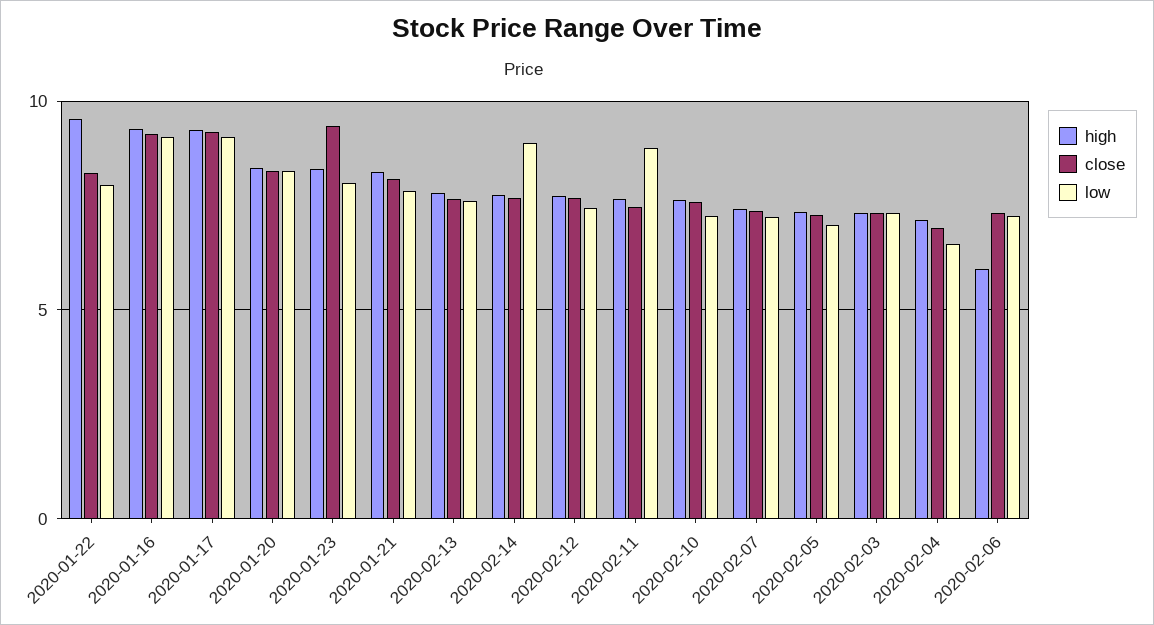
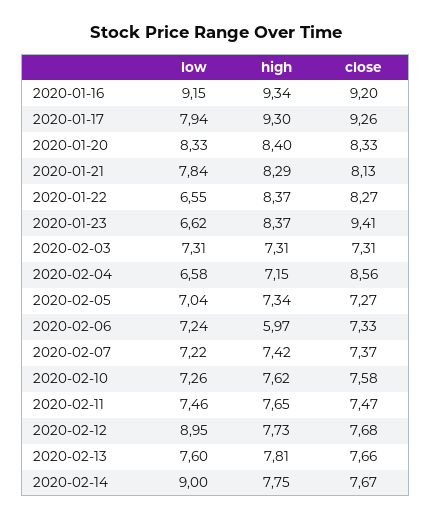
  {
    "high": {
-     "2020-01-22": 9.5,
+     "2020-01-22": 8.37,
      "2020-01-16": 9.34,
      "2020-01-17": 9.3,
      "2020-01-20": 8.4,
      "2020-01-23": 8.37,
      "2020-01-21": 8.29,
      "2020-02-13": 7.81,
      "2020-02-14": 7.75,
      "2020-02-12": 7.73,
      "2020-02-11": 7.65,
      "2020-02-10": 7.62,
      "2020-02-07": 7.42,
      "2020-02-05": 7.34,
      "2020-02-03": 7.31,
      "2020-02-04": 7.15,
      "2020-02-06": 5.97
    },
    "close": {
      "2020-01-22": 8.27,
      "2020-01-16": 9.2,
      "2020-01-17": 9.26,
      "2020-01-20": 8.33,
      "2020-01-23": 9.41,
      "2020-01-21": 8.13,
      "2020-02-13": 7.66,
      "2020-02-14": 7.67,
      "2020-02-12": 7.68,
      "2020-02-11": 7.47,
      "2020-02-10": 7.58,
      "2020-02-07": 7.37,
      "2020-02-05": 7.27,
      "2020-02-03": 7.31,
-     "2020-02-04": 7,
+     "2020-02-04": 8.56,
      "2020-02-06": 7.33
    },
    "low": {
-     "2020-01-22": 8,
+     "2020-01-22": 6.55,
      "2020-01-16": 9.15,
-     "2020-01-17": 9,
+     "2020-01-17": 7.94,
      "2020-01-20": 8.33,
-     "2020-01-23": 8,
+     "2020-01-23": 6.62,
      "2020-01-21": 7.84,
      "2020-02-13": 7.6,
      "2020-02-14": 9,
-     "2020-02-12": 7.5,
+     "2020-02-12": 8.95,
-     "2020-02-11": 9,
+     "2020-02-11": 7.46,
      "2020-02-10": 7.26,
      "2020-02-07": 7.22,
      "2020-02-05": 7.04,
      "2020-02-03": 7.31,
      "2020-02-04": 6.58,
      "2020-02-06": 7.24
    }
  }

